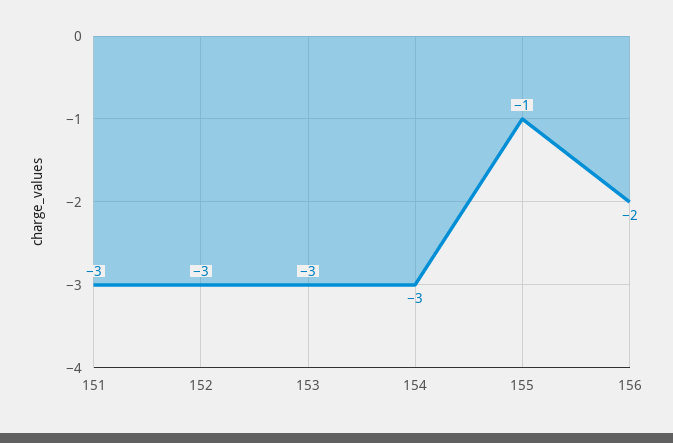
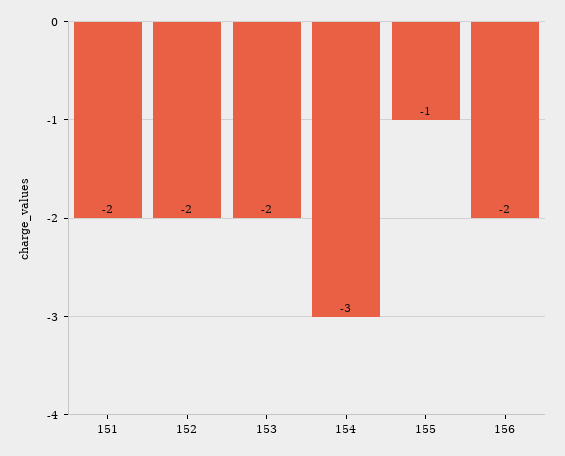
  {
-   "151": -3,
+   "151": -2,
-   "152": -3,
+   "152": -2,
-   "153": -3,
+   "153": -2,
    "154": -3,
    "155": -1,
    "156": -2
  }

